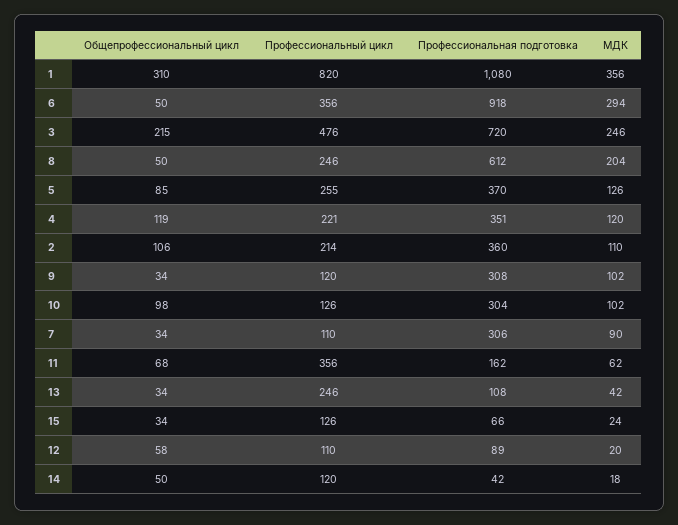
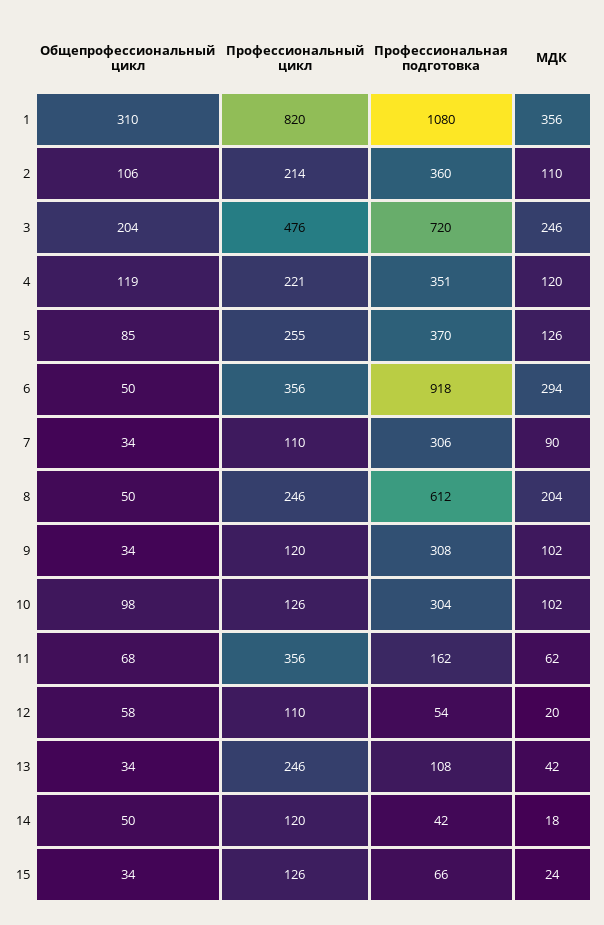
  {
    "Общепрофессиональный цикл": {
      "1": 310,
      "6": 50,
-     "3": 215,
+     "3": 204,
      "8": 50,
      "5": 85,
      "4": 119,
      "2": 106,
      "9": 34,
      "10": 98,
      "7": 34,
      "11": 68,
      "13": 34,
      "15": 34,
      "12": 58,
      "14": 50
    },
    "Профессиональный цикл": {
      "1": 820,
      "6": 356,
      "3": 476,
      "8": 246,
      "5": 255,
      "4": 221,
      "2": 214,
      "9": 120,
      "10": 126,
      "7": 110,
      "11": 356,
      "13": 246,
      "15": 126,
      "12": 110,
      "14": 120
    },
    "Профессиональная подготовка": {
      "1": 1080,
      "6": 918,
      "3": 720,
      "8": 612,
      "5": 370,
      "4": 351,
      "2": 360,
      "9": 308,
      "10": 304,
      "7": 306,
      "11": 162,
      "13": 108,
      "15": 66,
-     "12": 89,
+     "12": 54,
      "14": 42
    },
    "МДК": {
      "1": 356,
      "6": 294,
      "3": 246,
      "8": 204,
      "5": 126,
      "4": 120,
      "2": 110,
      "9": 102,
      "10": 102,
      "7": 90,
      "11": 62,
      "13": 42,
      "15": 24,
      "12": 20,
      "14": 18
    }
  }

